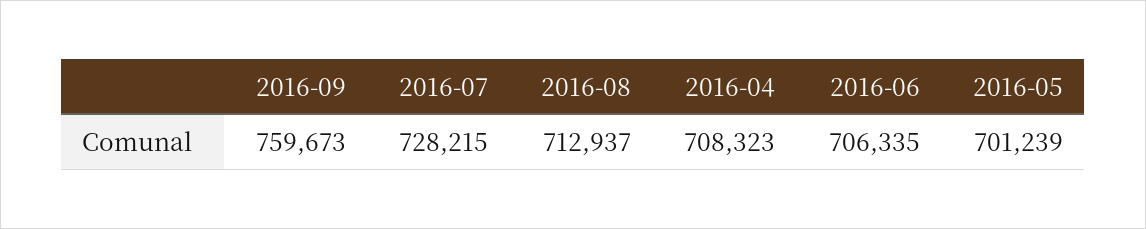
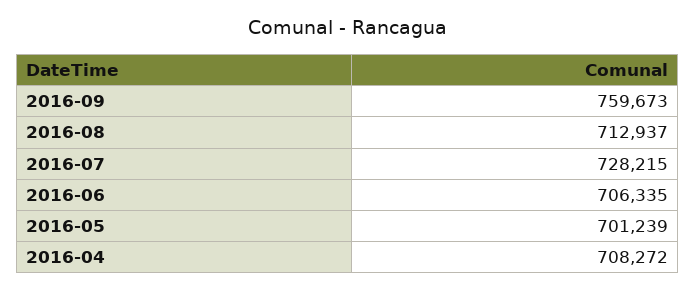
  {
    "2016-09": 759673,
    "2016-07": 728215,
    "2016-08": 712937,
-   "2016-04": 708323,
+   "2016-04": 708272,
    "2016-06": 706335,
    "2016-05": 701239
  }

